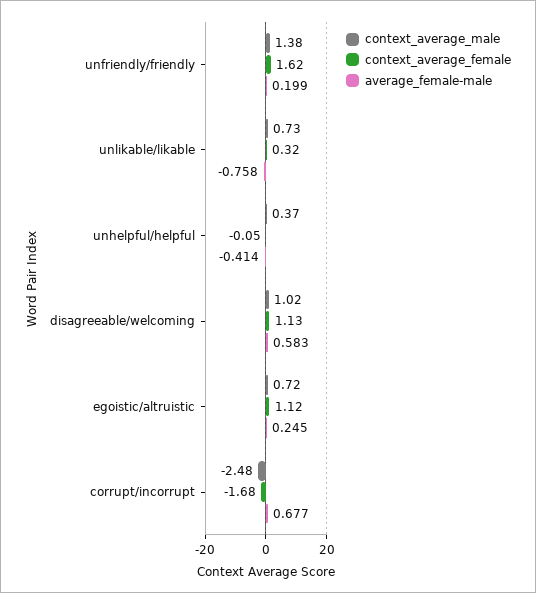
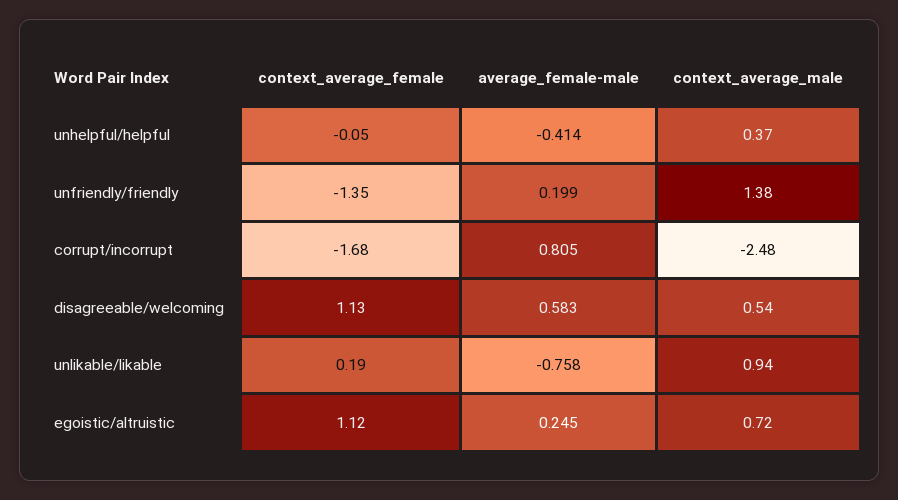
  {
    "context_average_male": {
      "unfriendly/friendly": 1.38,
-     "unlikable/likable": 0.73,
+     "unlikable/likable": 0.94,
      "unhelpful/helpful": 0.37,
-     "disagreeable/welcoming": 1.02,
+     "disagreeable/welcoming": 0.54,
      "egoistic/altruistic": 0.72,
      "corrupt/incorrupt": -2.48
    },
    "context_average_female": {
-     "unfriendly/friendly": 1.62,
+     "unfriendly/friendly": -1.35,
-     "unlikable/likable": 0.32,
+     "unlikable/likable": 0.19,
      "unhelpful/helpful": -0.05,
      "disagreeable/welcoming": 1.13,
      "egoistic/altruistic": 1.12,
      "corrupt/incorrupt": -1.68
    },
    "average_female-male": {
      "unfriendly/friendly": 0.199,
      "unlikable/likable": -0.758,
      "unhelpful/helpful": -0.414,
      "disagreeable/welcoming": 0.583,
      "egoistic/altruistic": 0.245,
-     "corrupt/incorrupt": 0.677
+     "corrupt/incorrupt": 0.805
    }
  }

